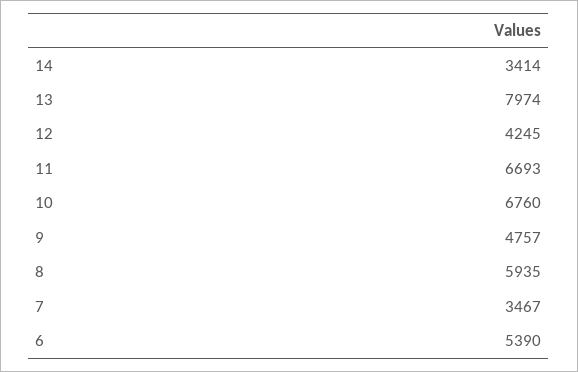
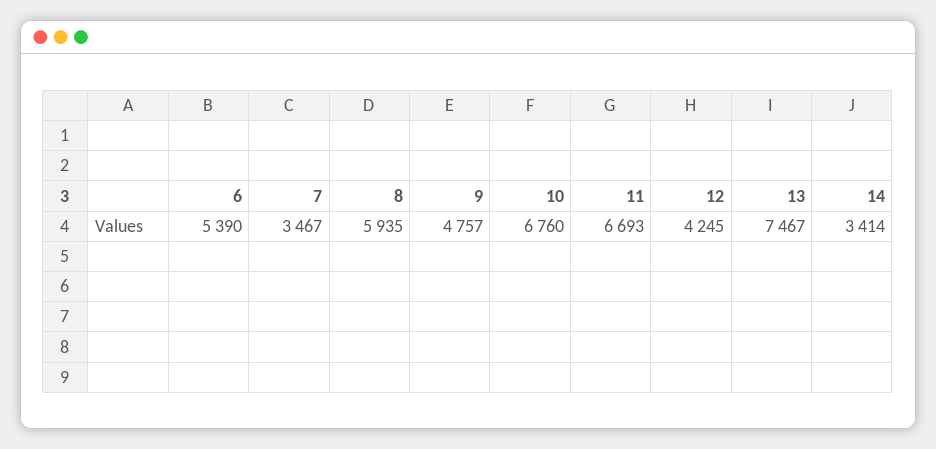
  {
    "14": 3414,
-   "13": 7974,
+   "13": 7467,
    "12": 4245,
    "11": 6693,
    "10": 6760,
    "9": 4757,
    "8": 5935,
    "7": 3467,
    "6": 5390
  }

